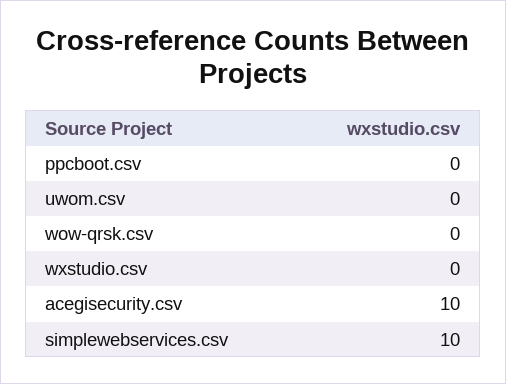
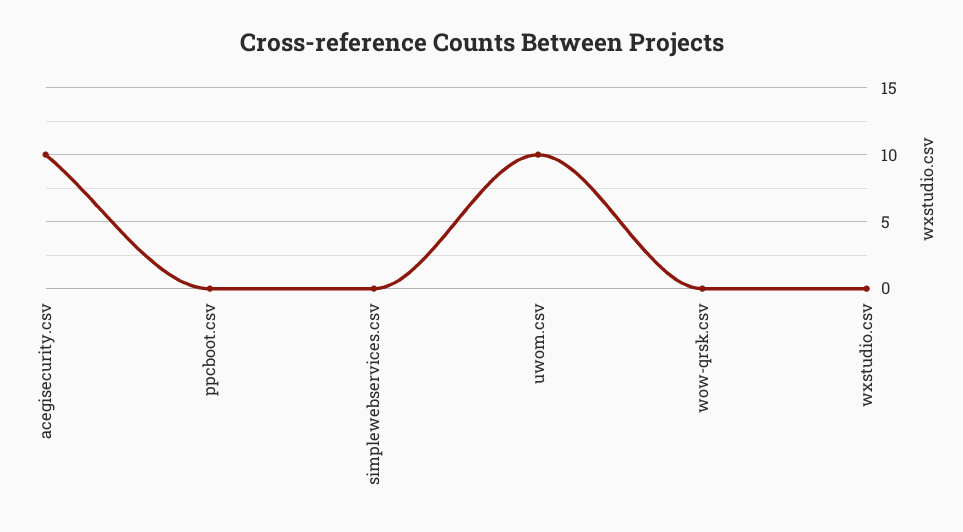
  {
    "ppcboot.csv": 0,
-   "uwom.csv": 0,
+   "uwom.csv": 10,
    "wow-qrsk.csv": 0,
    "wxstudio.csv": 0,
    "acegisecurity.csv": 10,
-   "simplewebservices.csv": 10
+   "simplewebservices.csv": 0
  }

